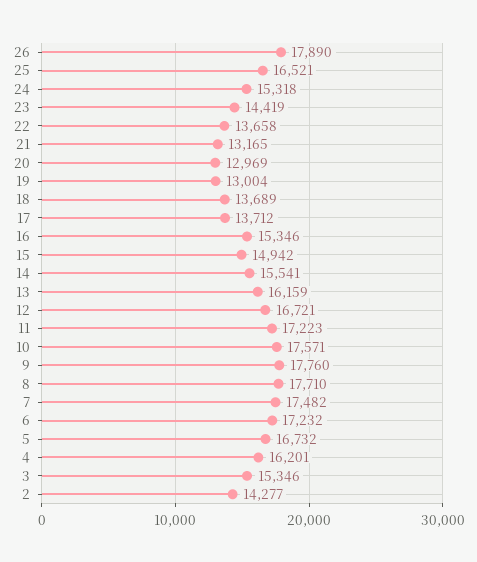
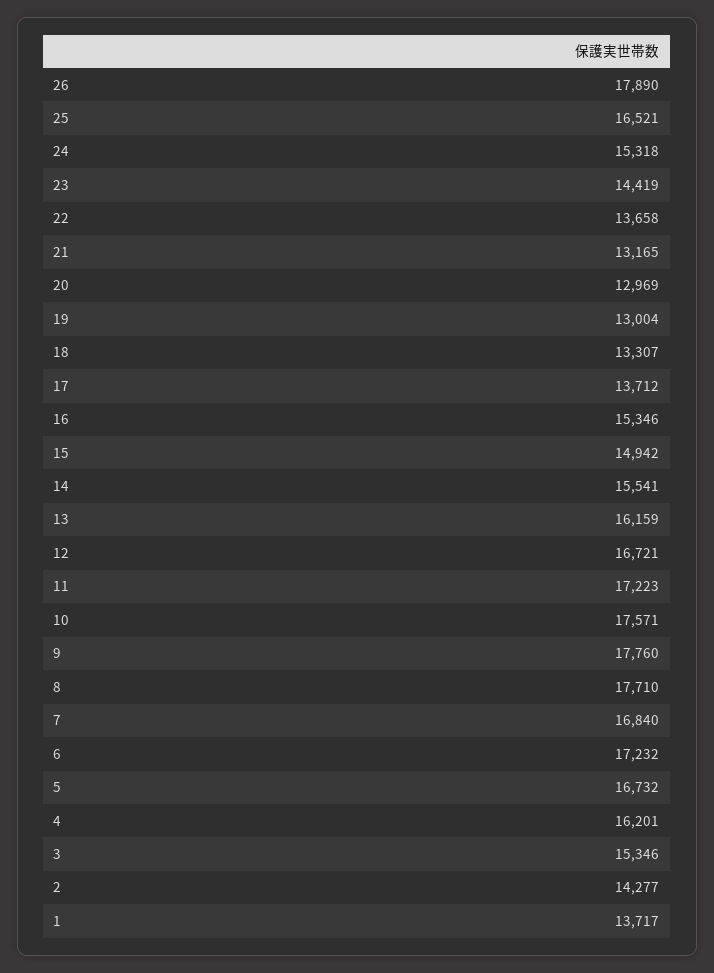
  {
    "26": 17890,
    "25": 16521,
    "24": 15318,
    "23": 14419,
    "22": 13658,
    "21": 13165,
    "20": 12969,
    "19": 13004,
-   "18": 13689,
+   "18": 13307,
    "17": 13712,
    "16": 15346,
    "15": 14942,
    "14": 15541,
    "13": 16159,
    "12": 16721,
    "11": 17223,
    "10": 17571,
    "9": 17760,
    "8": 17710,
-   "7": 17482,
+   "7": 16840,
    "6": 17232,
    "5": 16732,
    "4": 16201,
    "3": 15346,
-   "2": 14277
+   "2": 14277,
+   "1": 13717
  }

